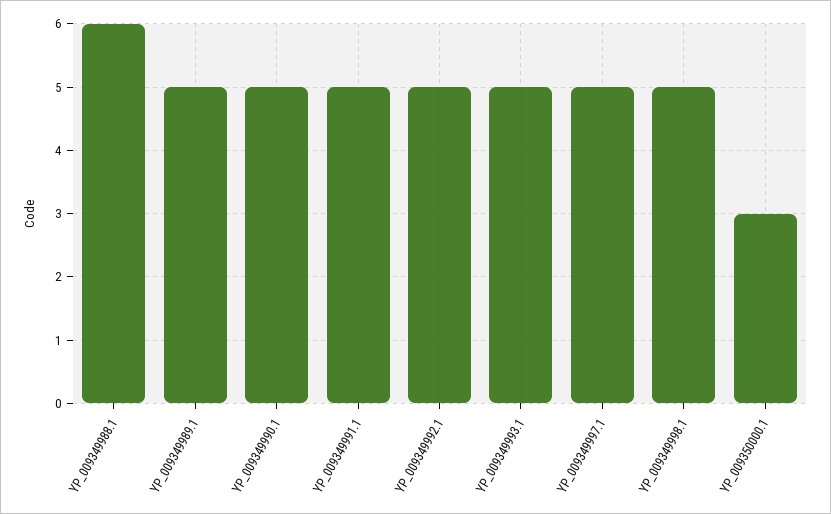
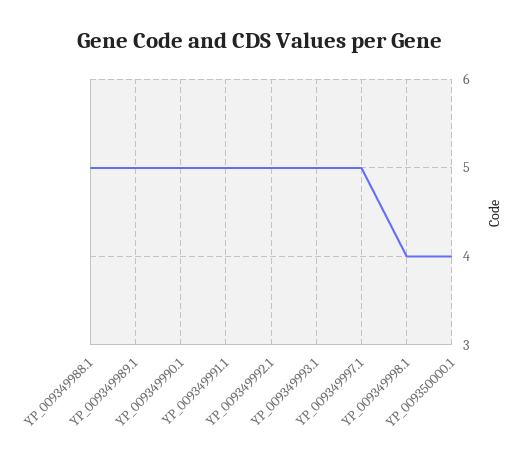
  {
-   "YP_009349988.1": 6,
+   "YP_009349988.1": 5,
    "YP_009349989.1": 5,
    "YP_009349990.1": 5,
    "YP_009349991.1": 5,
    "YP_009349992.1": 5,
    "YP_009349993.1": 5,
    "YP_009349997.1": 5,
-   "YP_009349998.1": 5,
+   "YP_009349998.1": 4,
-   "YP_009350000.1": 3
+   "YP_009350000.1": 4
  }

